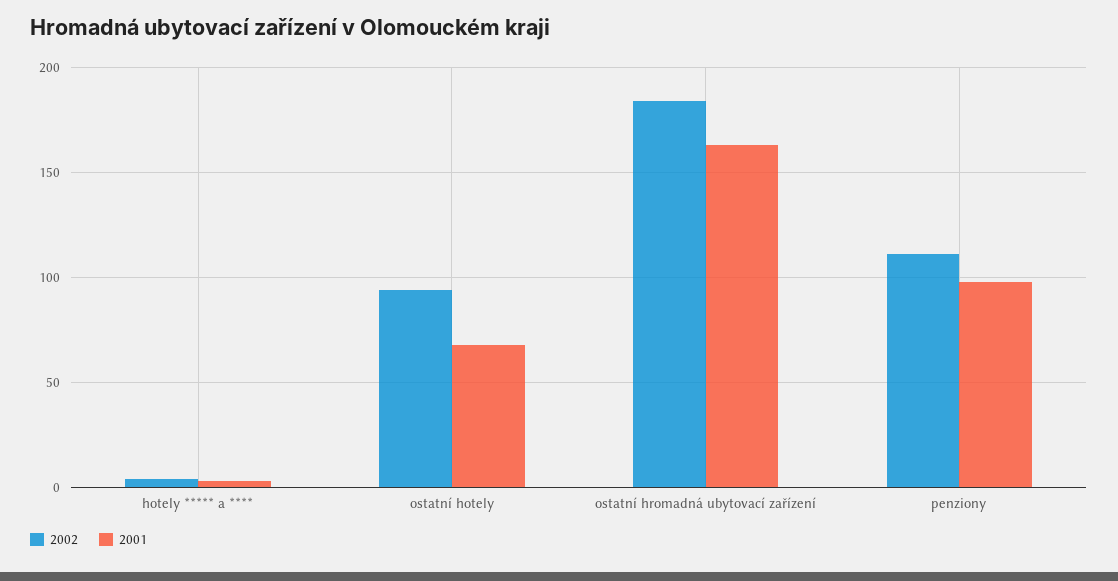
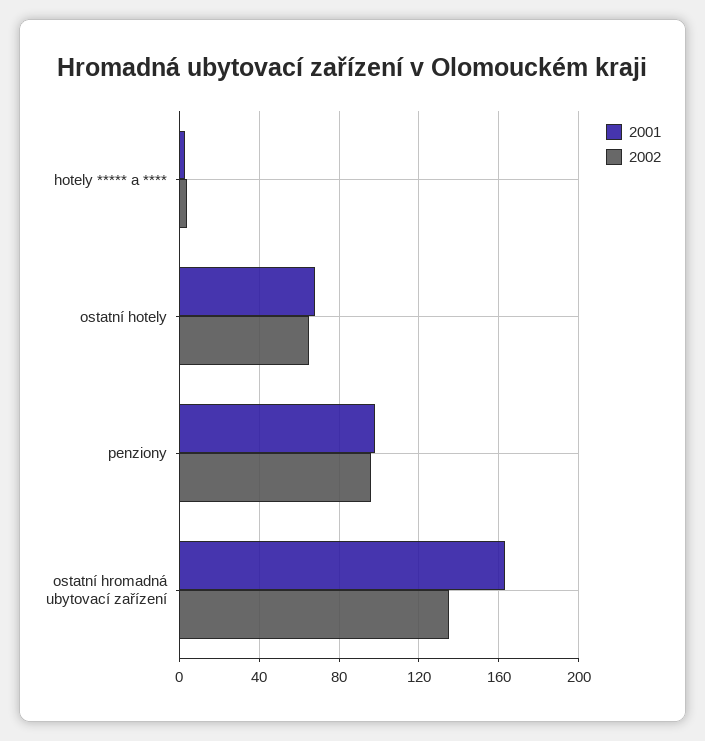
  {
    "2002": {
      "hotely ***** a ****": 5,
-     "ostatní hotely": 95,
+     "ostatní hotely": 65,
-     "ostatní hromadná ubytovací zařízení": 185,
+     "ostatní hromadná ubytovací zařízení": 135,
-     "penziony": 110
+     "penziony": 95
    },
    "2001": {
      "hotely ***** a ****": 5,
      "ostatní hotely": 70,
      "ostatní hromadná ubytovací zařízení": 165,
      "penziony": 100
    }
  }

